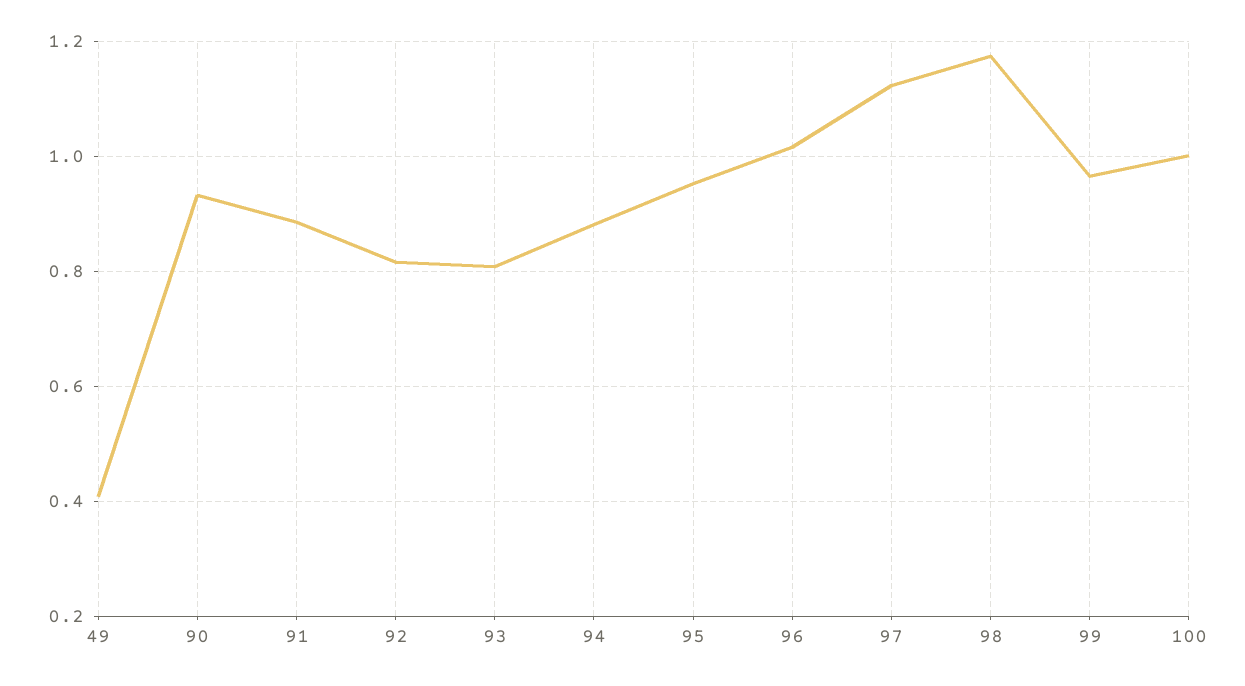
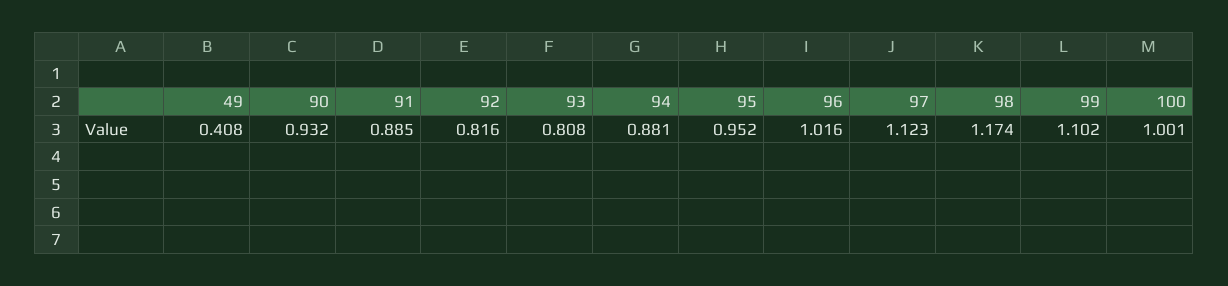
  {
    "49": 0.408,
    "90": 0.932,
    "91": 0.885,
    "92": 0.816,
    "93": 0.808,
    "94": 0.881,
    "95": 0.952,
    "96": 1.016,
    "97": 1.123,
    "98": 1.174,
-   "99": 0.96,
+   "99": 1.102,
    "100": 1.001
  }

